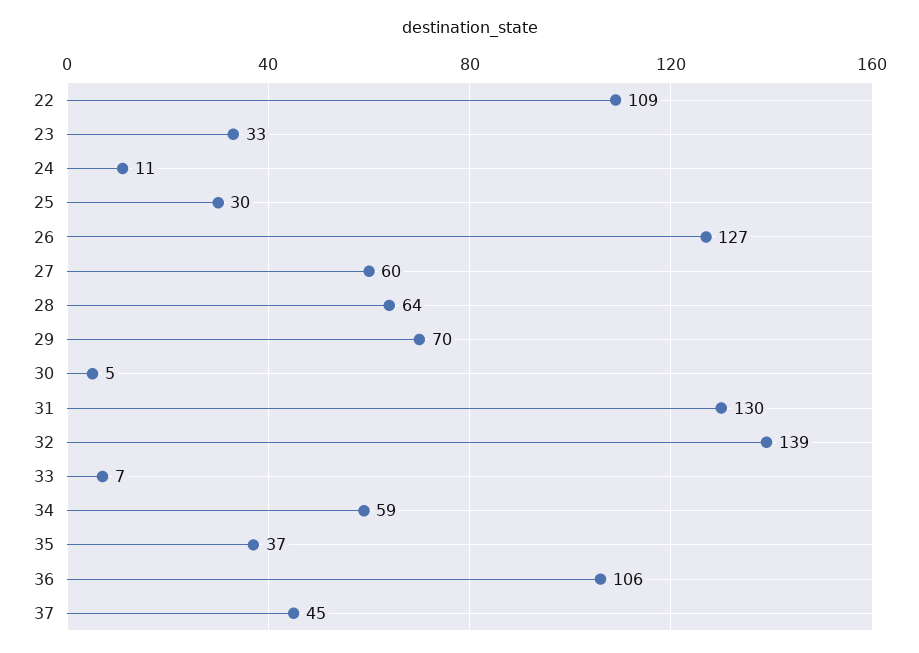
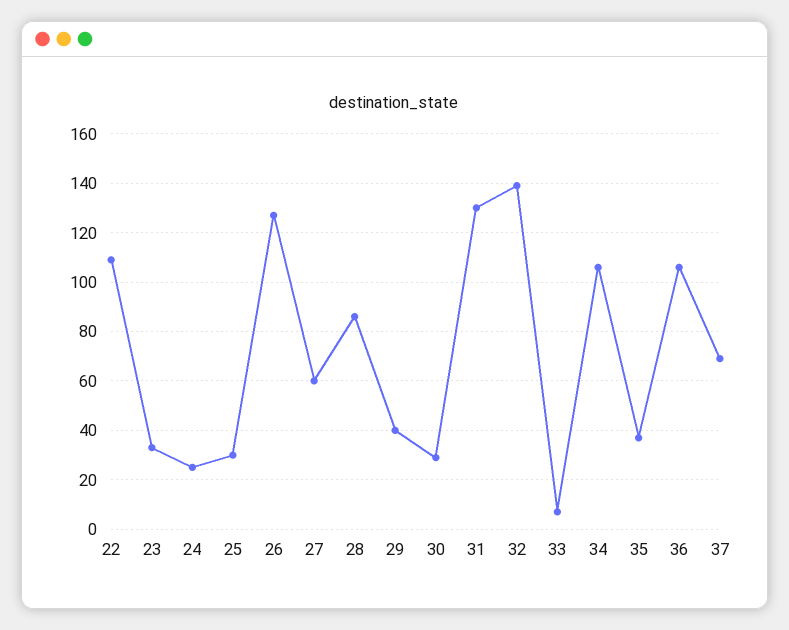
  {
    "22": 109,
    "23": 33,
-   "24": 11,
+   "24": 25,
    "25": 30,
    "26": 127,
    "27": 60,
-   "28": 64,
+   "28": 85,
-   "29": 70,
+   "29": 40,
-   "30": 5,
+   "30": 30,
    "31": 130,
    "32": 139,
    "33": 7,
-   "34": 59,
+   "34": 105,
    "35": 37,
    "36": 106,
-   "37": 45
+   "37": 70
  }

